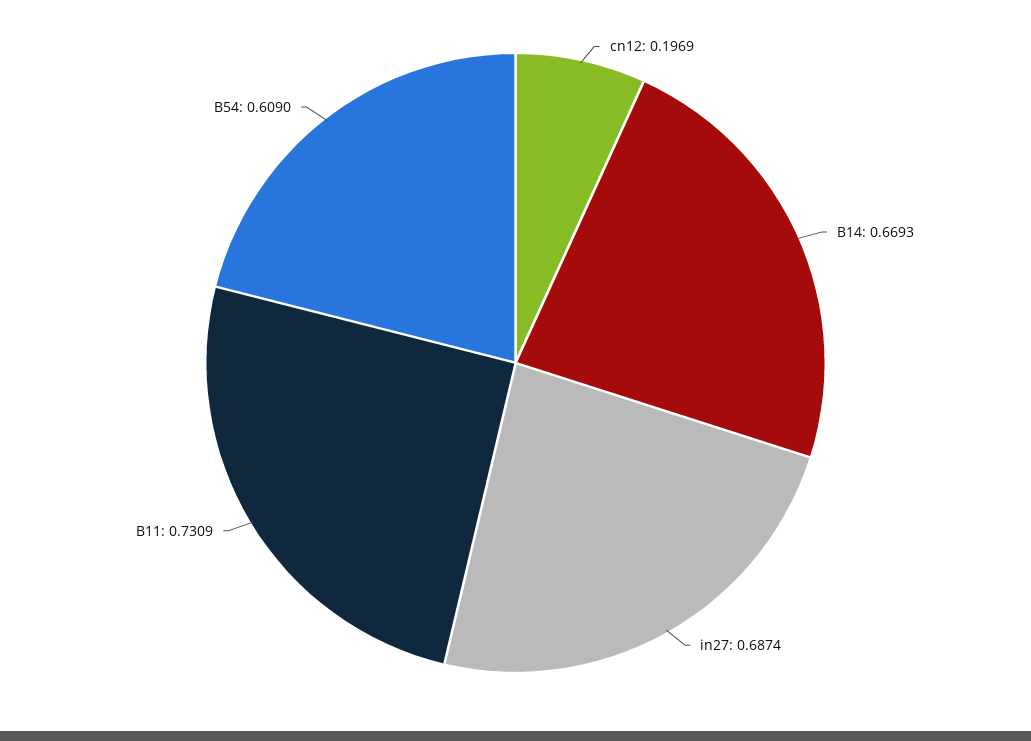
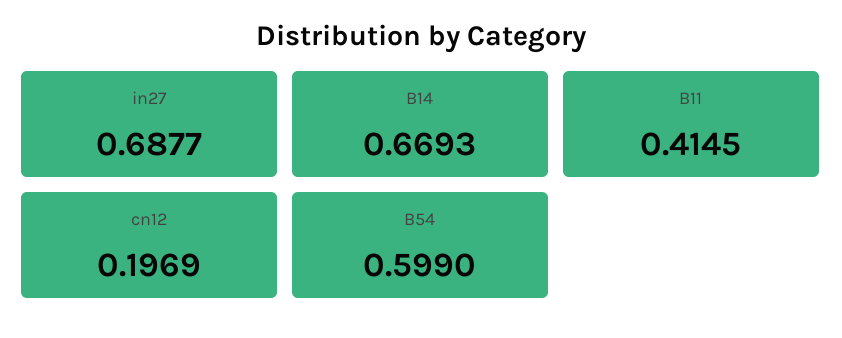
  {
    "cn12": 0.1969,
    "B14": 0.6693,
-   "in27": 0.6874,
+   "in27": 0.6877,
-   "B11": 0.7309,
+   "B11": 0.4145,
-   "B54": 0.609
+   "B54": 0.599
  }

